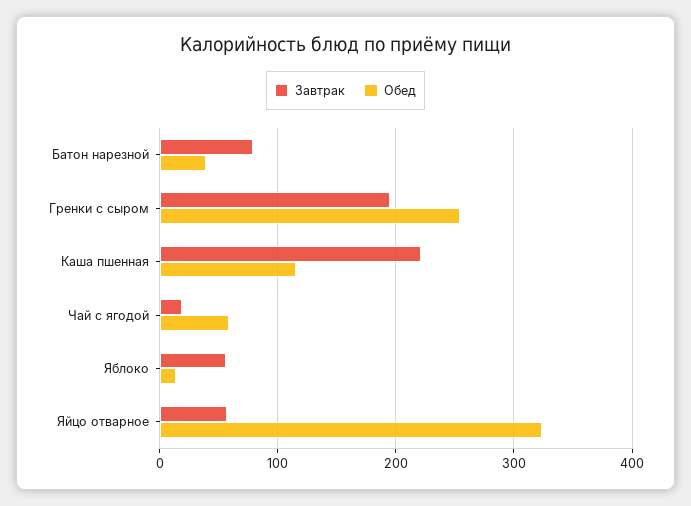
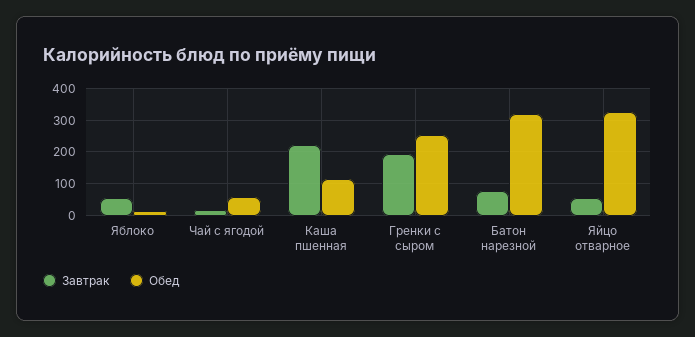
  {
    "Завтрак": {
      "Батон нарезной": 80,
      "Гренки с сыром": 200,
      "Каша пшенная": 220,
      "Чай с ягодой": 20,
      "Яблоко": 60,
      "Яйцо отварное": 60
    },
    "Обед": {
-     "Батон нарезной": 40,
+     "Батон нарезной": 320,
      "Гренки с сыром": 250,
      "Каша пшенная": 120,
      "Чай с ягодой": 60,
      "Яблоко": 10,
      "Яйцо отварное": 320
    }
  }

